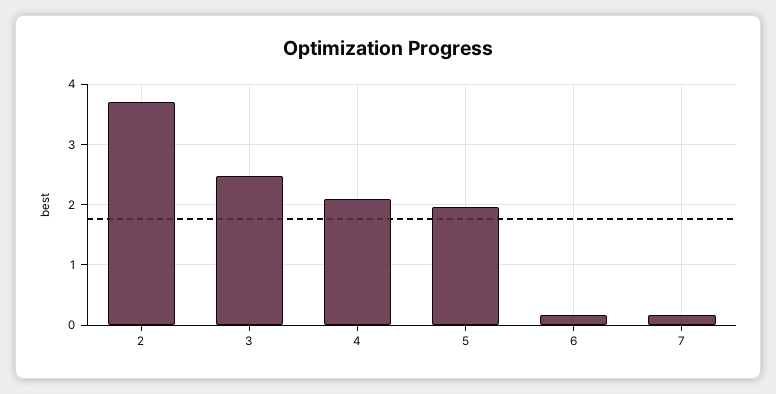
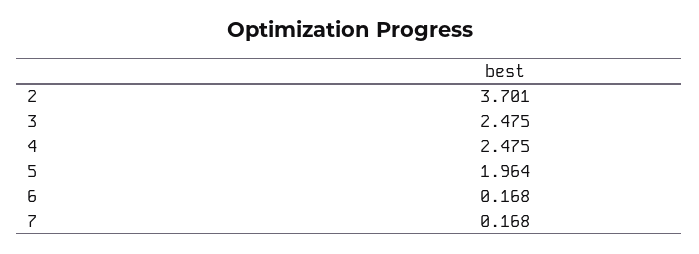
  {
    "2": 3.701,
    "3": 2.475,
-   "4": 2.1,
+   "4": 2.475,
    "5": 1.964,
    "6": 0.168,
    "7": 0.168
  }

